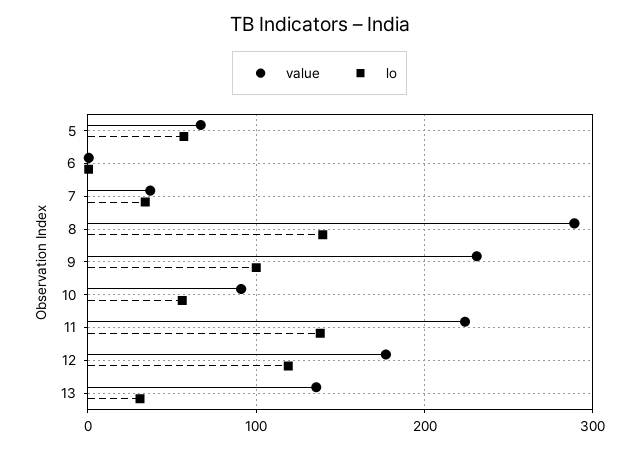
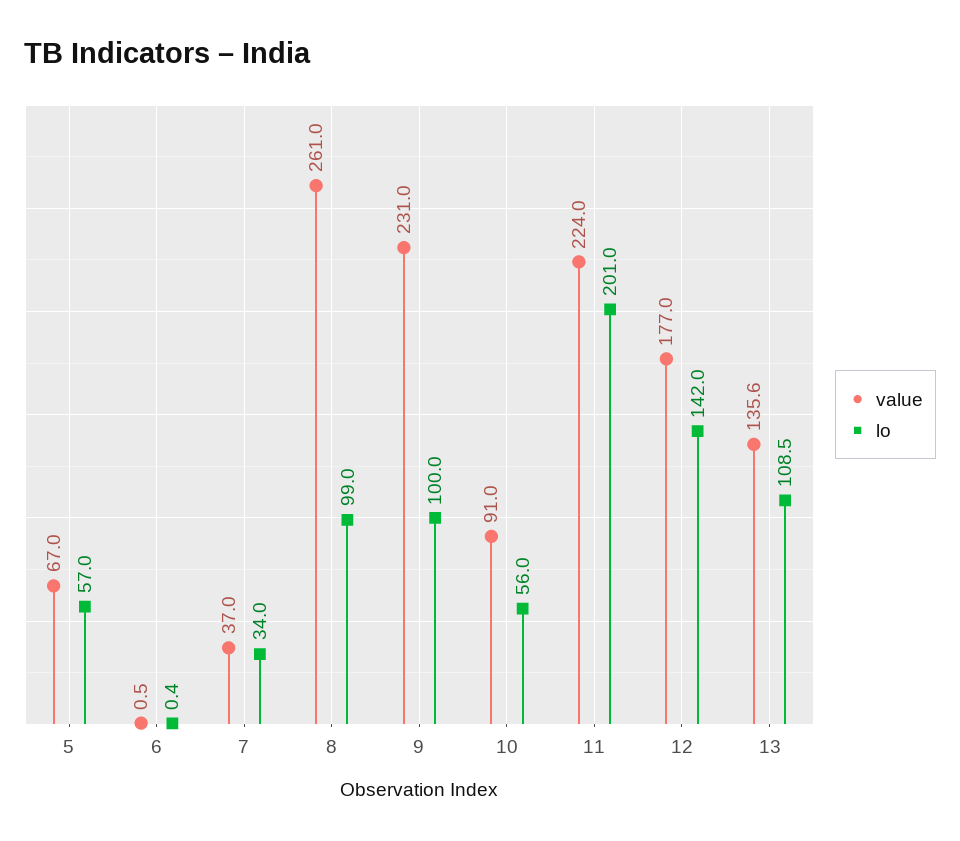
  {
    "value": {
      "5": 67,
      "6": 0.5,
      "7": 37,
-     "8": 290,
+     "8": 261,
      "9": 231,
      "10": 91,
      "11": 224,
      "12": 177,
      "13": 135.6
    },
    "lo": {
      "5": 57,
      "6": 0.4,
      "7": 34,
-     "8": 140,
+     "8": 99,
      "9": 100,
      "10": 56,
-     "11": 140,
+     "11": 201,
-     "12": 120,
+     "12": 142,
-     "13": 30
+     "13": 108.5
    }
  }

